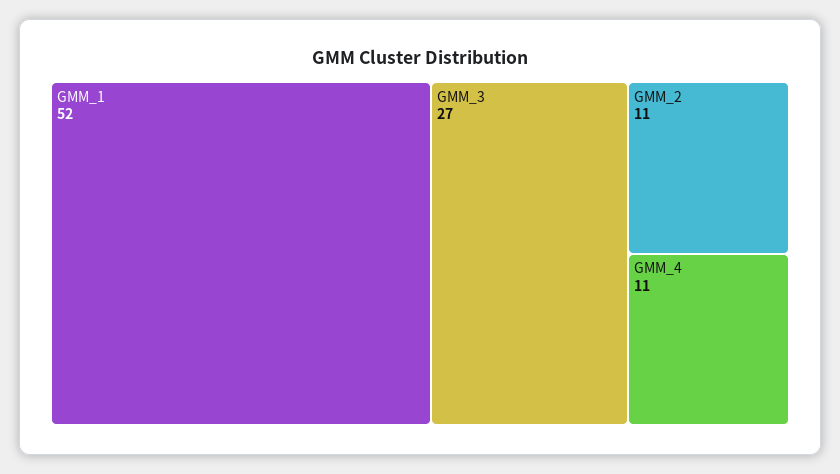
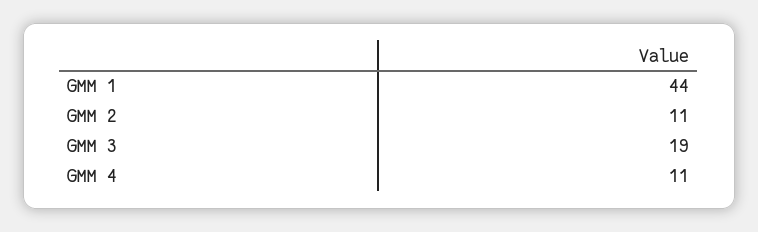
  {
-   "GMM_1": 52,
+   "GMM_1": 44,
-   "GMM_3": 27,
+   "GMM_3": 19,
    "GMM_2": 11,
    "GMM_4": 11
  }

